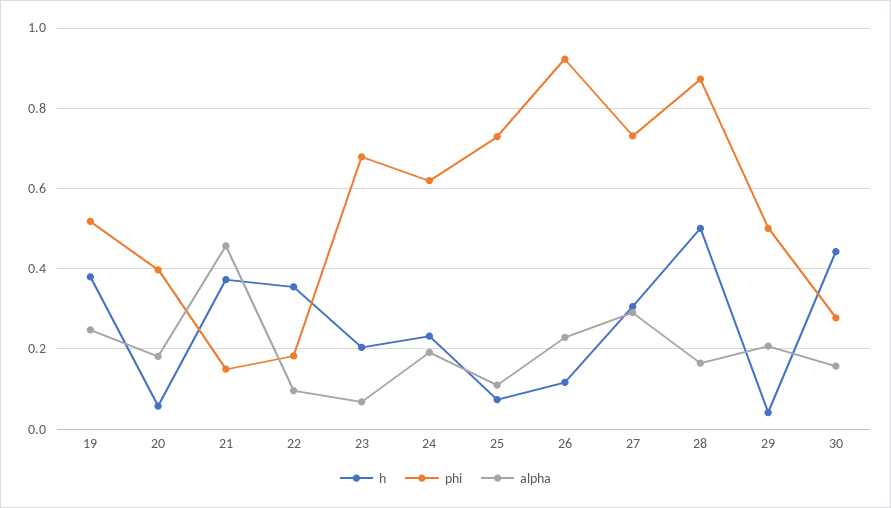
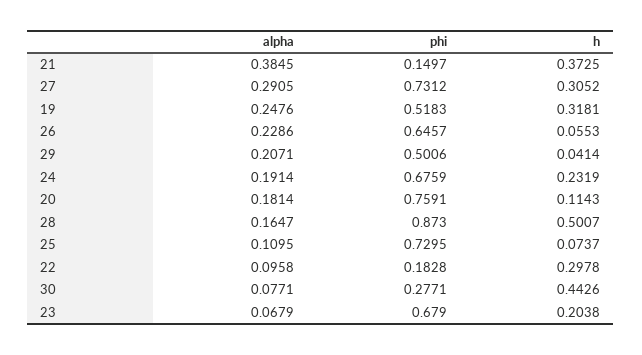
  {
    "h": {
-     "19": 0.38,
+     "19": 0.3181,
-     "20": 0.06,
+     "20": 0.1143,
      "21": 0.3725,
-     "22": 0.36,
+     "22": 0.2978,
      "23": 0.2038,
      "24": 0.2319,
      "25": 0.0737,
-     "26": 0.12,
+     "26": 0.0553,
      "27": 0.3052,
      "28": 0.5007,
      "29": 0.0414,
      "30": 0.4426
    },
    "phi": {
      "19": 0.5183,
-     "20": 0.4,
+     "20": 0.7591,
      "21": 0.1497,
      "22": 0.1828,
      "23": 0.679,
-     "24": 0.62,
+     "24": 0.6759,
      "25": 0.7295,
-     "26": 0.92,
+     "26": 0.6457,
      "27": 0.7312,
      "28": 0.873,
      "29": 0.5006,
      "30": 0.2771
    },
    "alpha": {
      "19": 0.2476,
      "20": 0.1814,
-     "21": 0.46,
+     "21": 0.3845,
      "22": 0.0958,
      "23": 0.0679,
      "24": 0.1914,
      "25": 0.1095,
      "26": 0.2286,
      "27": 0.2905,
      "28": 0.1647,
      "29": 0.2071,
-     "30": 0.16
+     "30": 0.0771
    }
  }

